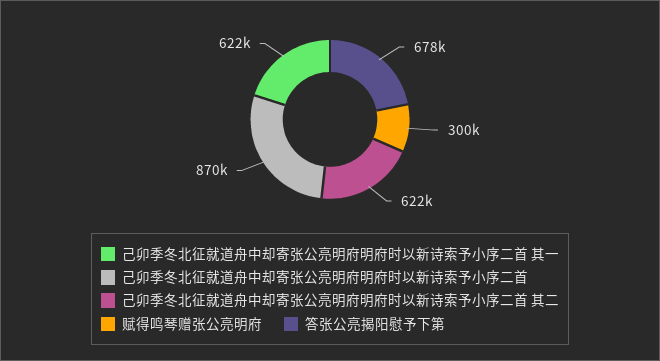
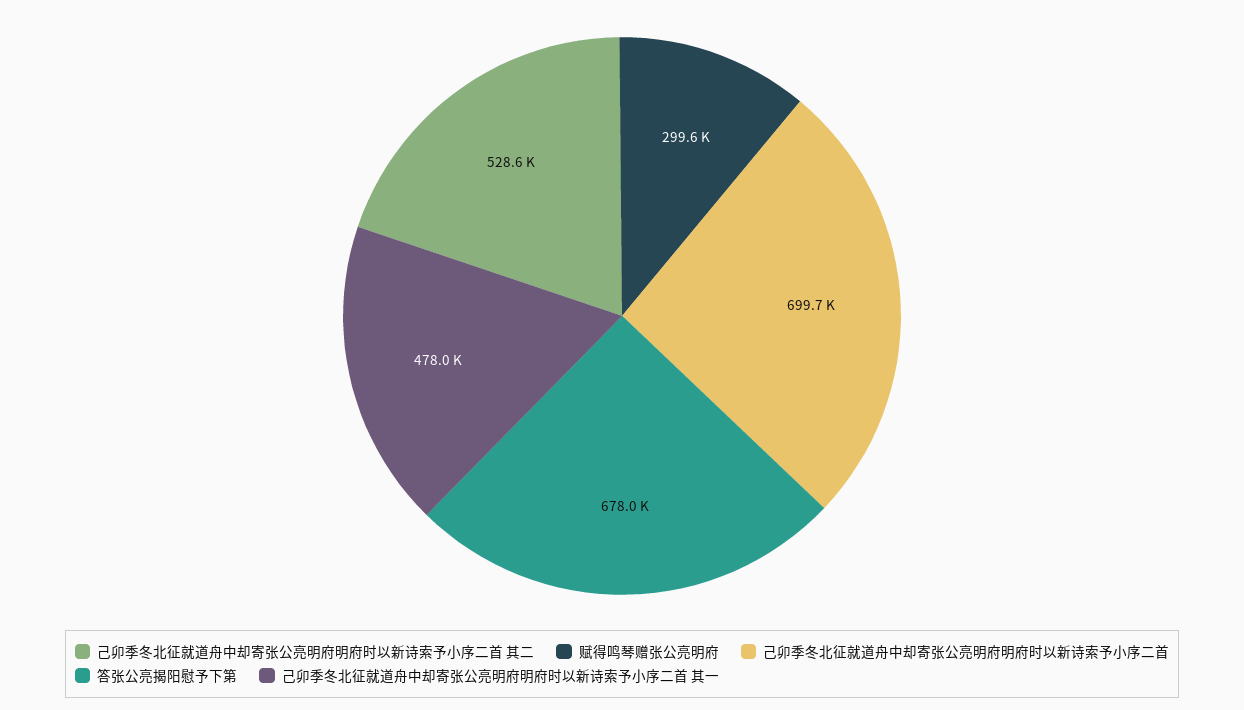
  {
-   "己卯季冬北征就道舟中却寄张公亮明府明府时以新诗索予小序二首 其一": 622000,
+   "己卯季冬北征就道舟中却寄张公亮明府明府时以新诗索予小序二首 其一": 478000,
-   "己卯季冬北征就道舟中却寄张公亮明府明府时以新诗索予小序二首": 870000,
+   "己卯季冬北征就道舟中却寄张公亮明府明府时以新诗索予小序二首": 699700,
-   "己卯季冬北征就道舟中却寄张公亮明府明府时以新诗索予小序二首 其二": 622000,
+   "己卯季冬北征就道舟中却寄张公亮明府明府时以新诗索予小序二首 其二": 528600,
    "赋得鸣琴赠张公亮明府": 299600,
    "答张公亮揭阳慰予下第": 678000
  }

